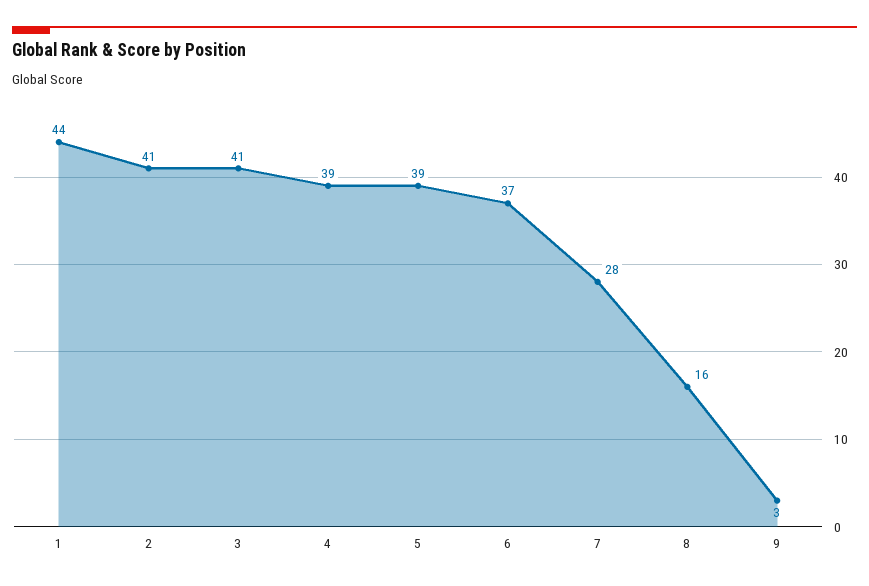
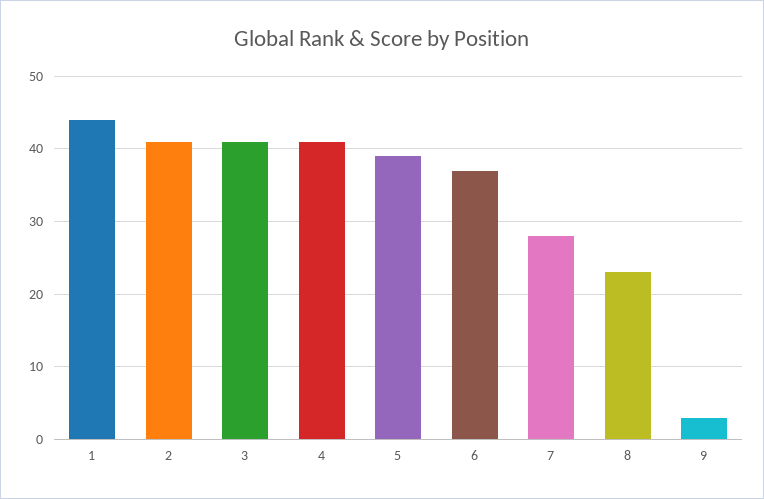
  {
    "1": 44,
    "2": 41,
    "3": 41,
-   "4": 39,
+   "4": 41,
    "5": 39,
    "6": 37,
    "7": 28,
-   "8": 16,
+   "8": 23,
    "9": 3
  }

